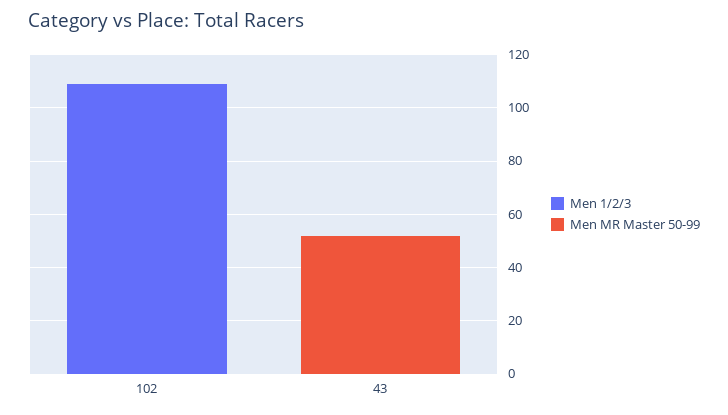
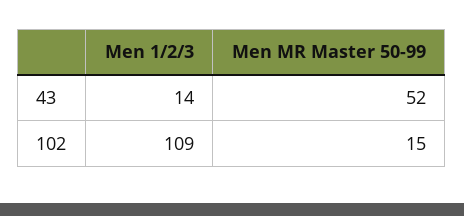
  {
    "Men 1/2/3": {
      "102": 109,
-     "43": 0
+     "43": 14
    },
    "Men MR Master 50-99": {
-     "102": 0,
+     "102": 15,
      "43": 52
    }
  }

